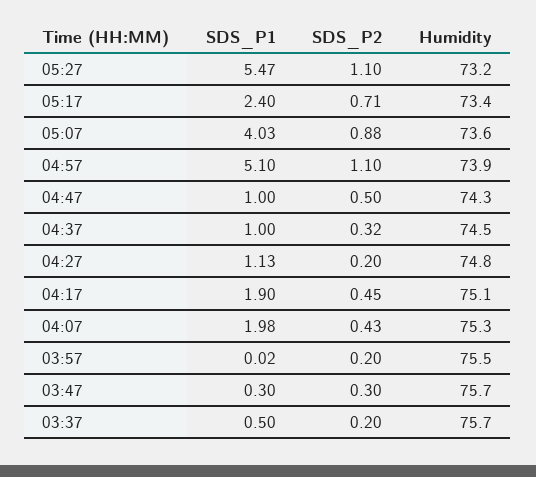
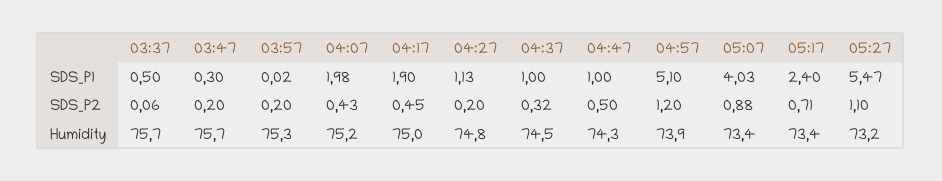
  {
    "SDS_P1": {
      "05:27": 5.47,
      "05:17": 2.4,
      "05:07": 4.03,
      "04:57": 5.1,
      "04:47": 1,
      "04:37": 1,
      "04:27": 1.13,
      "04:17": 1.9,
      "04:07": 1.98,
      "03:57": 0.02,
      "03:47": 0.3,
      "03:37": 0.5
    },
    "SDS_P2": {
      "05:27": 1.1,
      "05:17": 0.71,
      "05:07": 0.88,
-     "04:57": 1.1,
+     "04:57": 1.2,
      "04:47": 0.5,
      "04:37": 0.32,
      "04:27": 0.2,
      "04:17": 0.45,
      "04:07": 0.43,
      "03:57": 0.2,
-     "03:47": 0.3,
+     "03:47": 0.2,
-     "03:37": 0.2
+     "03:37": 0.06
    },
    "Humidity": {
      "05:27": 73.2,
      "05:17": 73.4,
-     "05:07": 73.6,
+     "05:07": 73.4,
      "04:57": 73.9,
      "04:47": 74.3,
      "04:37": 74.5,
      "04:27": 74.8,
-     "04:17": 75.1,
+     "04:17": 75,
-     "04:07": 75.3,
+     "04:07": 75.2,
-     "03:57": 75.5,
+     "03:57": 75.3,
      "03:47": 75.7,
      "03:37": 75.7
    }
  }

